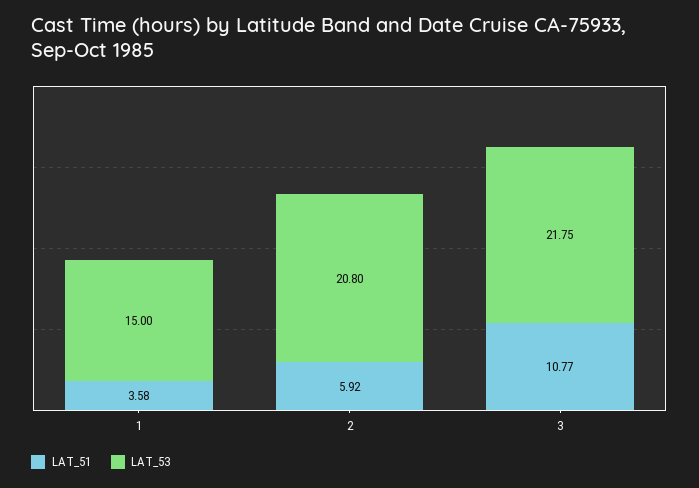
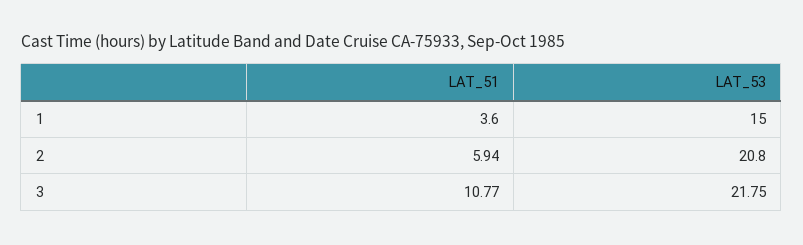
  {
    "LAT_51": {
-     "1": 3.58,
+     "1": 3.6,
-     "2": 5.92,
+     "2": 5.94,
      "3": 10.77
    },
    "LAT_53": {
      "1": 15,
      "2": 20.8,
      "3": 21.75
    }
  }

